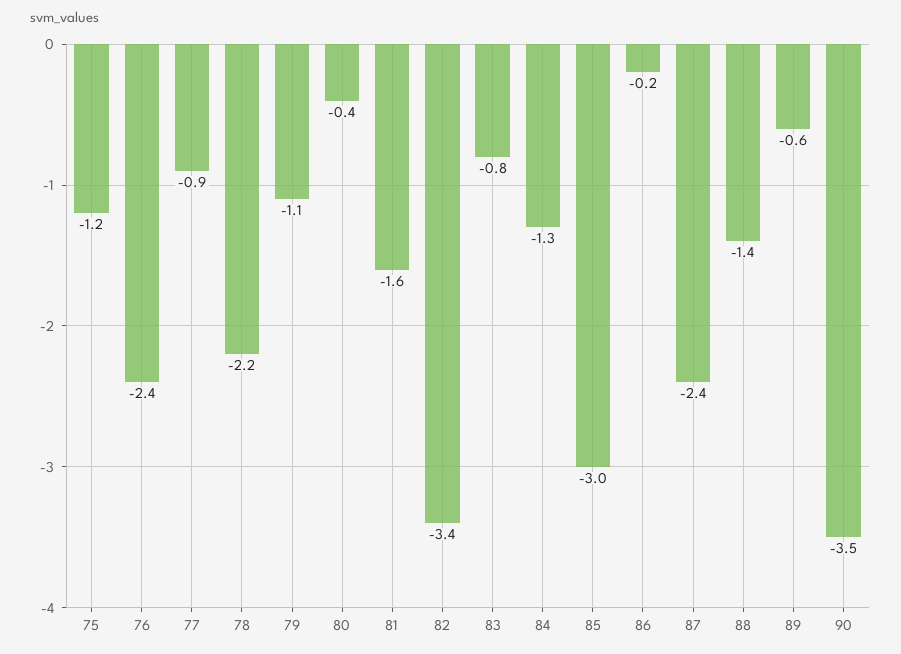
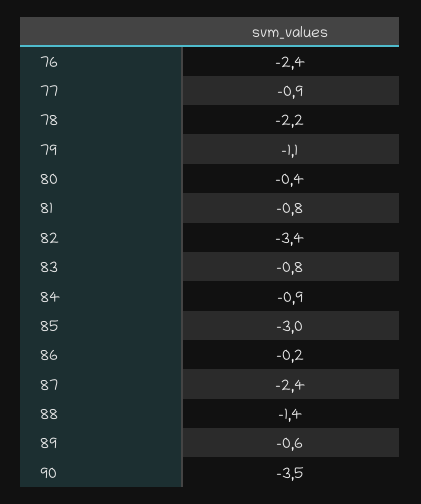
  {
-   "75": -1.2,
    "76": -2.4,
    "77": -0.9,
    "78": -2.2,
    "79": -1.1,
    "80": -0.4,
-   "81": -1.6,
+   "81": -0.8,
    "82": -3.4,
    "83": -0.8,
-   "84": -1.3,
+   "84": -0.9,
    "85": -3,
    "86": -0.2,
    "87": -2.4,
    "88": -1.4,
    "89": -0.6,
    "90": -3.5
  }

